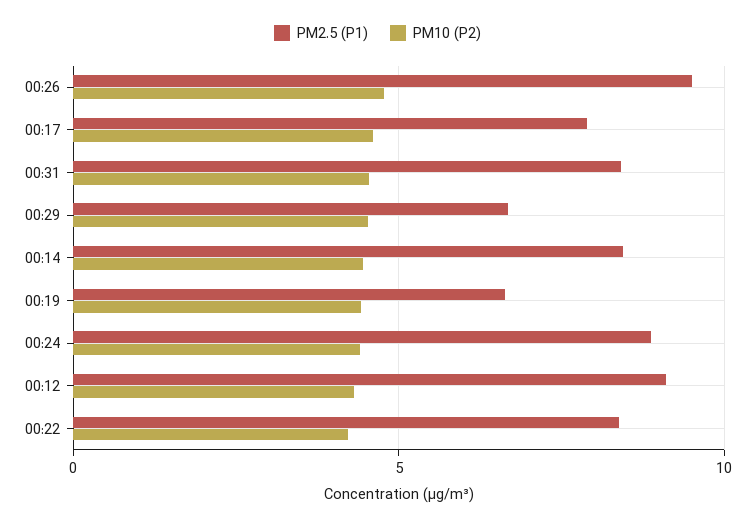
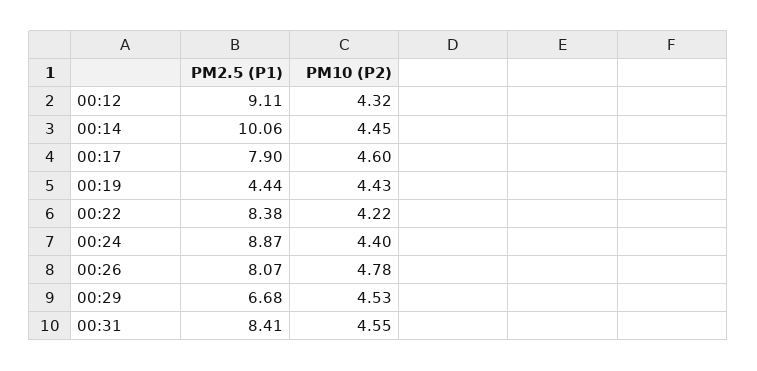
  {
    "PM2.5 (P1)": {
-     "00:26": 9.5,
+     "00:26": 8.07,
      "00:17": 7.9,
      "00:31": 8.41,
      "00:29": 6.68,
-     "00:14": 8.5,
+     "00:14": 10.06,
-     "00:19": 6.5,
+     "00:19": 4.44,
      "00:24": 8.87,
      "00:12": 9.11,
      "00:22": 8.38
    },
    "PM10 (P2)": {
      "00:26": 4.78,
      "00:17": 4.6,
      "00:31": 4.55,
      "00:29": 4.53,
      "00:14": 4.45,
      "00:19": 4.43,
      "00:24": 4.4,
      "00:12": 4.32,
      "00:22": 4.22
    }
  }

